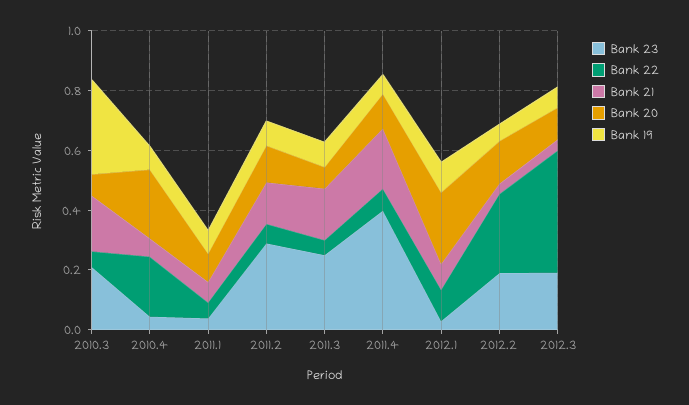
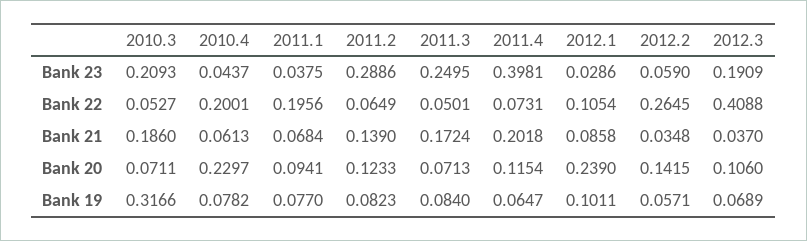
  {
    "Bank 23": {
      "2010.3": 0.2093,
      "2010.4": 0.0437,
      "2011.1": 0.0375,
      "2011.2": 0.2886,
      "2011.3": 0.2495,
      "2011.4": 0.3981,
      "2012.1": 0.0286,
-     "2012.2": 0.2,
+     "2012.2": 0.059,
      "2012.3": 0.1909
    },
    "Bank 22": {
      "2010.3": 0.0527,
      "2010.4": 0.2001,
-     "2011.1": 0.05,
+     "2011.1": 0.1956,
      "2011.2": 0.0649,
      "2011.3": 0.0501,
      "2011.4": 0.0731,
      "2012.1": 0.1054,
      "2012.2": 0.2645,
      "2012.3": 0.4088
    },
    "Bank 21": {
      "2010.3": 0.186,
      "2010.4": 0.0613,
      "2011.1": 0.0684,
      "2011.2": 0.139,
      "2011.3": 0.1724,
      "2011.4": 0.2018,
      "2012.1": 0.0858,
      "2012.2": 0.0348,
      "2012.3": 0.037
    },
    "Bank 20": {
      "2010.3": 0.0711,
      "2010.4": 0.2297,
      "2011.1": 0.0941,
      "2011.2": 0.1233,
      "2011.3": 0.0713,
      "2011.4": 0.1154,
      "2012.1": 0.239,
      "2012.2": 0.1415,
      "2012.3": 0.106
    },
    "Bank 19": {
      "2010.3": 0.3166,
      "2010.4": 0.0782,
      "2011.1": 0.077,
      "2011.2": 0.0823,
      "2011.3": 0.084,
      "2011.4": 0.0647,
      "2012.1": 0.1011,
      "2012.2": 0.0571,
      "2012.3": 0.0689
    }
  }

